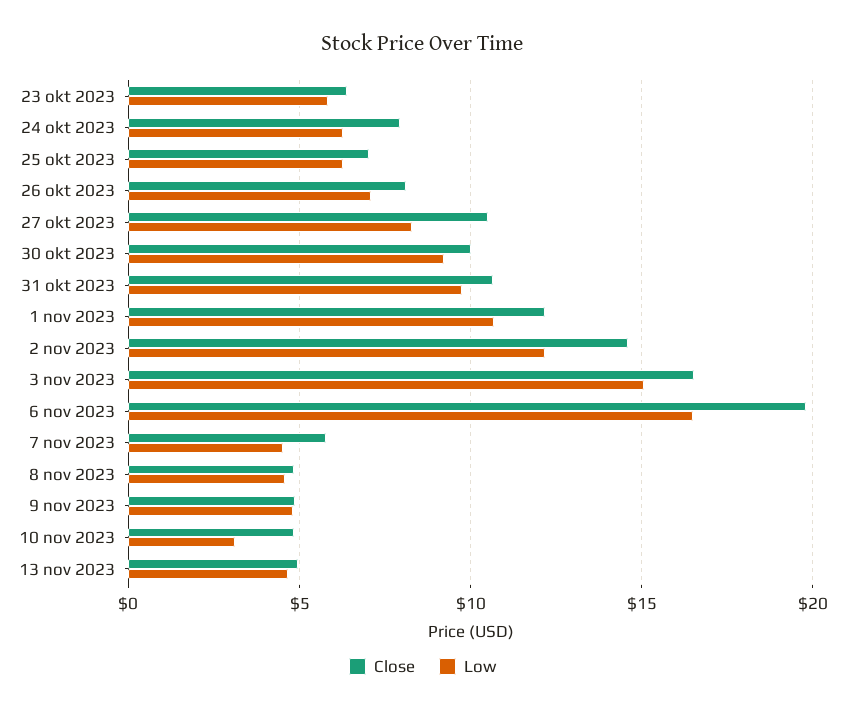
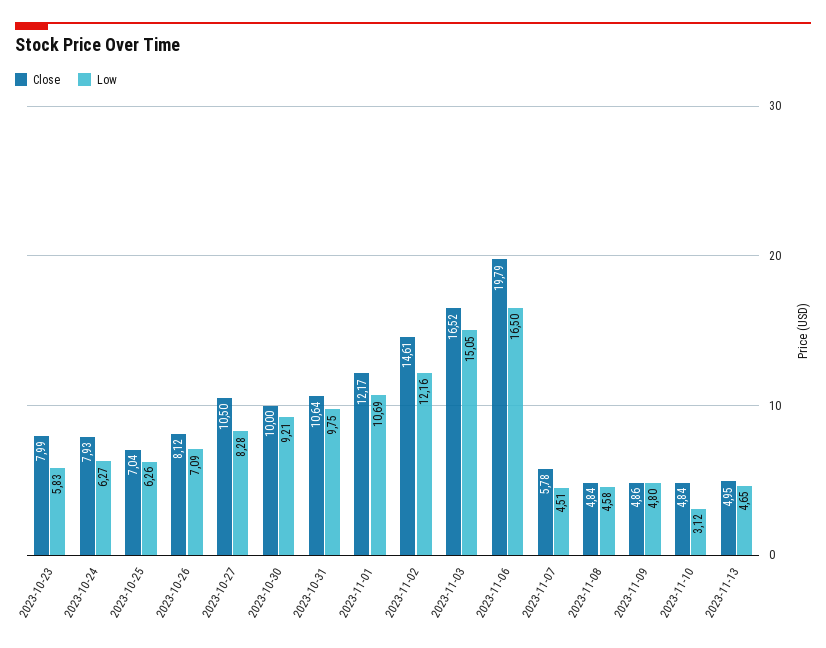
  {
    "Close": {
-     "23 okt 2023": 6.5,
+     "23 okt 2023": 7.99,
      "24 okt 2023": 7.93,
      "25 okt 2023": 7.04,
      "26 okt 2023": 8.12,
      "27 okt 2023": 10.5,
      "30 okt 2023": 10,
      "31 okt 2023": 10.64,
      "1 nov 2023": 12.17,
      "2 nov 2023": 14.61,
      "3 nov 2023": 16.52,
      "6 nov 2023": 19.79,
      "7 nov 2023": 5.78,
      "8 nov 2023": 4.84,
      "9 nov 2023": 4.86,
      "10 nov 2023": 4.84,
      "13 nov 2023": 4.95
    },
    "Low": {
      "23 okt 2023": 5.83,
      "24 okt 2023": 6.27,
      "25 okt 2023": 6.26,
      "26 okt 2023": 7.09,
      "27 okt 2023": 8.28,
      "30 okt 2023": 9.21,
      "31 okt 2023": 9.75,
      "1 nov 2023": 10.69,
      "2 nov 2023": 12.16,
      "3 nov 2023": 15.05,
      "6 nov 2023": 16.5,
      "7 nov 2023": 4.51,
      "8 nov 2023": 4.58,
      "9 nov 2023": 4.8,
      "10 nov 2023": 3.12,
      "13 nov 2023": 4.65
    }
  }

